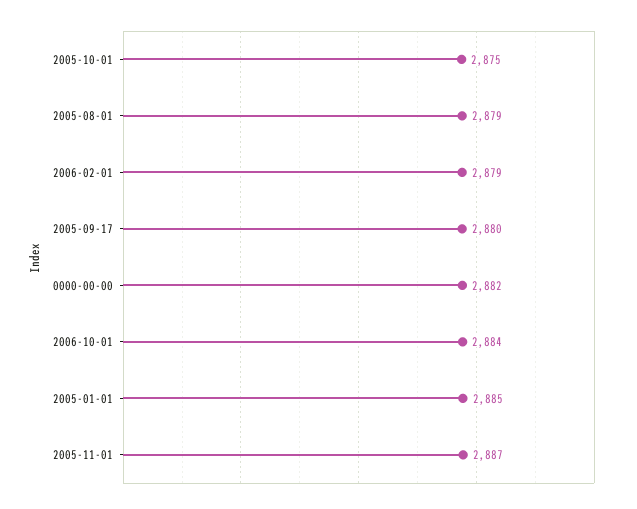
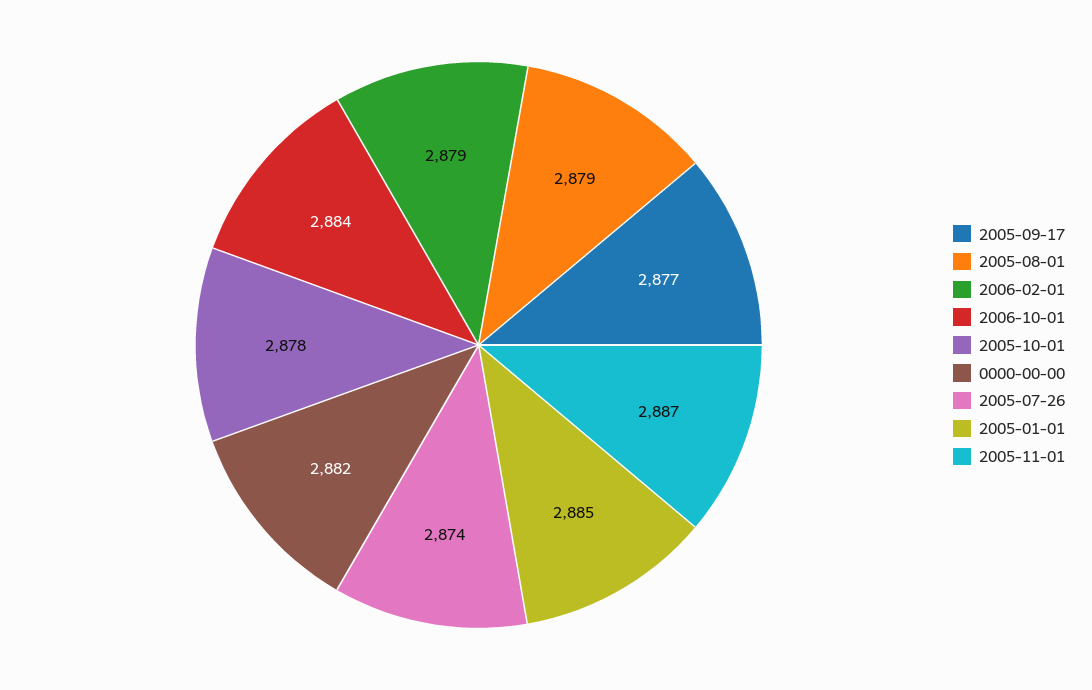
  {
-   "2005-10-01": 2875,
+   "2005-10-01": 2878,
    "2005-08-01": 2879,
    "2006-02-01": 2879,
-   "2005-09-17": 2880,
+   "2005-09-17": 2877,
    "0000-00-00": 2882,
    "2006-10-01": 2884,
    "2005-01-01": 2885,
-   "2005-11-01": 2887
+   "2005-11-01": 2887,
+   "2005-07-26": 2874
  }

